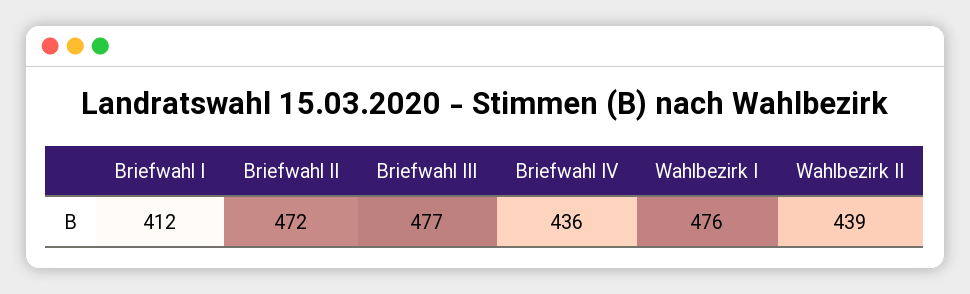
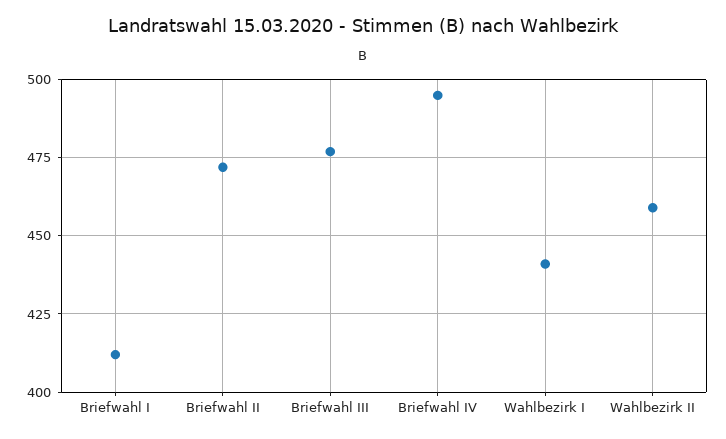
  {
    "Briefwahl I": 412,
    "Briefwahl II": 472,
    "Briefwahl III": 477,
-   "Briefwahl IV": 436,
+   "Briefwahl IV": 495,
-   "Wahlbezirk I": 476,
+   "Wahlbezirk I": 440,
-   "Wahlbezirk II": 439
+   "Wahlbezirk II": 460
  }

